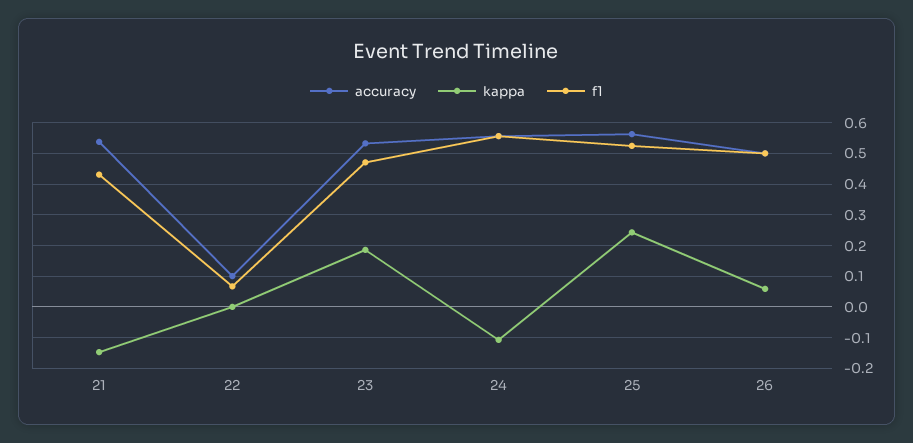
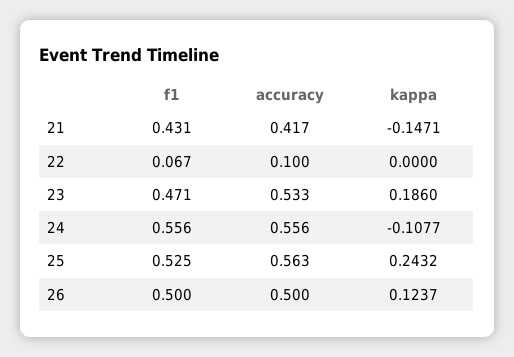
  {
    "accuracy": {
-     "21": 0.54,
+     "21": 0.417,
      "22": 0.1,
      "23": 0.533,
      "24": 0.556,
      "25": 0.563,
      "26": 0.5
    },
    "kappa": {
      "21": -0.1471,
      "22": 0,
      "23": 0.186,
      "24": -0.1077,
      "25": 0.2432,
-     "26": 0.06
+     "26": 0.1237
    },
    "f1": {
      "21": 0.431,
      "22": 0.067,
      "23": 0.471,
      "24": 0.556,
      "25": 0.525,
      "26": 0.5
    }
  }

